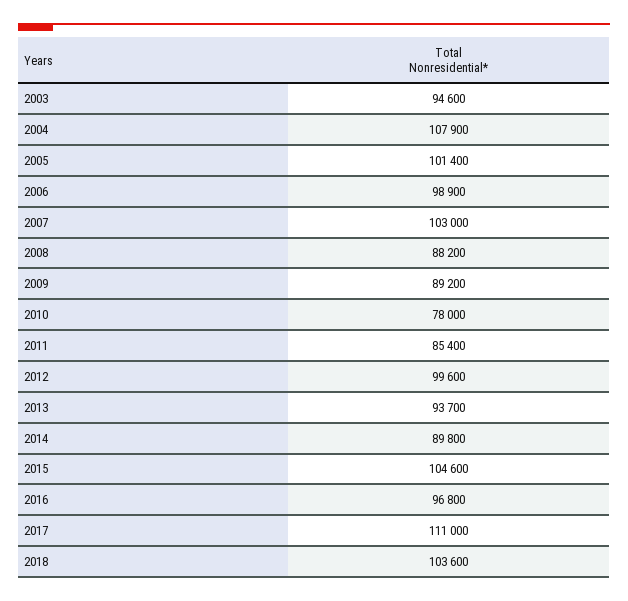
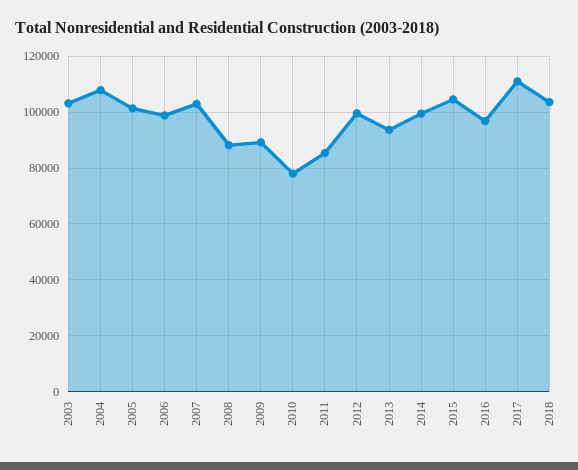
  {
-   "2003": 94600,
+   "2003": 102500,
    "2004": 107900,
    "2005": 101400,
    "2006": 98900,
    "2007": 103000,
    "2008": 88200,
    "2009": 89200,
    "2010": 78000,
    "2011": 85400,
    "2012": 99600,
    "2013": 93700,
-   "2014": 89800,
+   "2014": 100000,
    "2015": 104600,
    "2016": 96800,
    "2017": 111000,
    "2018": 103600
  }

